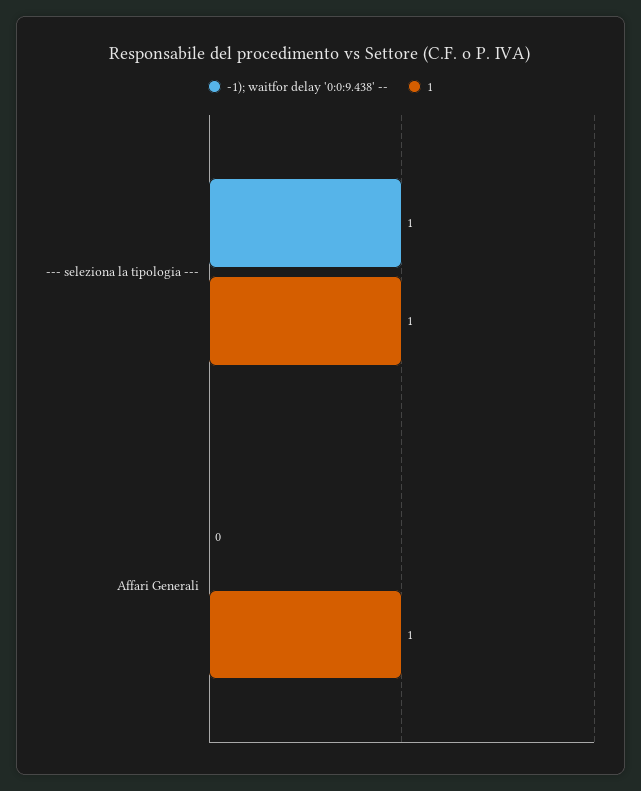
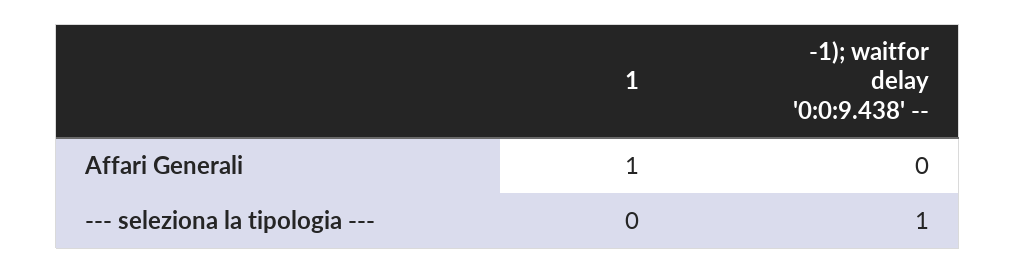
  {
    "-1); waitfor delay '0:0:9.438' --": {
      "--- seleziona la tipologia ---": 1,
      "Affari Generali": 0
    },
    "1": {
-     "--- seleziona la tipologia ---": 1,
+     "--- seleziona la tipologia ---": 0,
      "Affari Generali": 1
    }
  }

